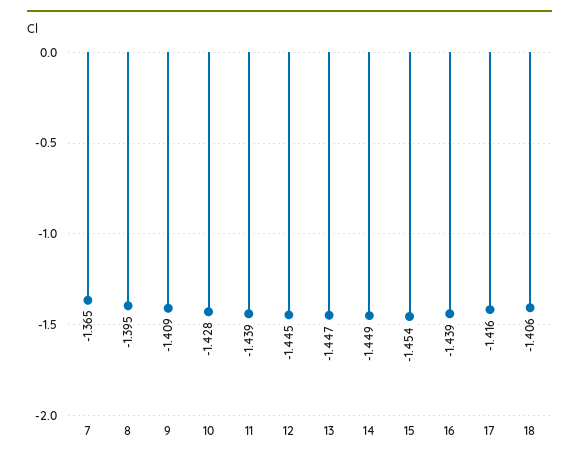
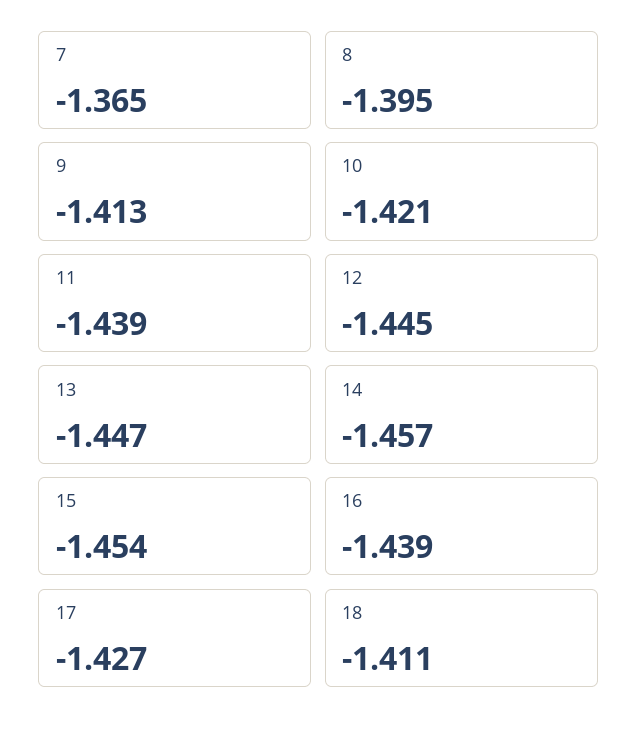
  {
    "7": -1.365,
    "8": -1.395,
-   "9": -1.409,
+   "9": -1.413,
-   "10": -1.428,
+   "10": -1.421,
    "11": -1.439,
    "12": -1.445,
    "13": -1.447,
-   "14": -1.449,
+   "14": -1.457,
    "15": -1.454,
    "16": -1.439,
-   "17": -1.416,
+   "17": -1.427,
-   "18": -1.406
+   "18": -1.411
  }

